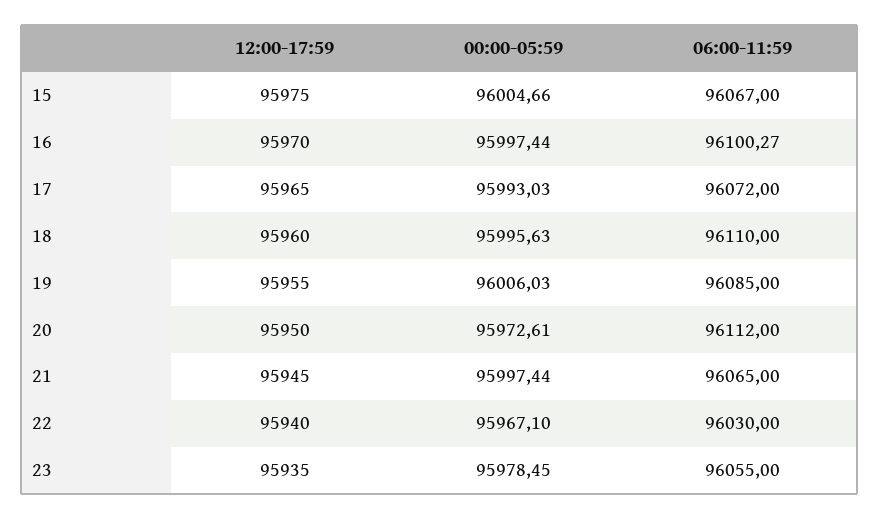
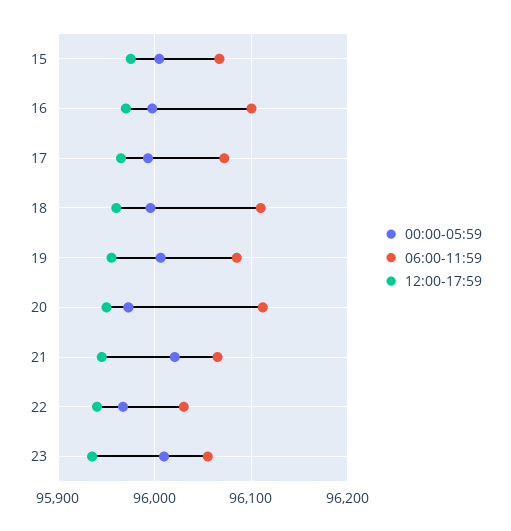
  {
    "12:00-17:59": {
      "15": 95975,
      "16": 95970,
      "17": 95965,
      "18": 95960,
      "19": 95955,
      "20": 95950,
      "21": 95945,
      "22": 95940,
      "23": 95935
    },
    "00:00-05:59": {
      "15": 96004.66,
      "16": 95997.44,
      "17": 95993.03,
      "18": 95995.63,
      "19": 96006.03,
      "20": 95972.61,
-     "21": 95997.44,
+     "21": 96020,
      "22": 95967.1,
-     "23": 95978.45
+     "23": 96010
    },
    "06:00-11:59": {
      "15": 96067,
      "16": 96100.27,
      "17": 96072,
      "18": 96110,
      "19": 96085,
      "20": 96112,
      "21": 96065,
      "22": 96030,
      "23": 96055
    }
  }

